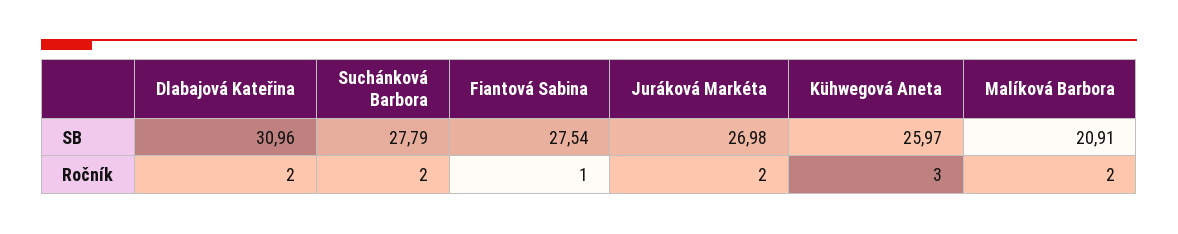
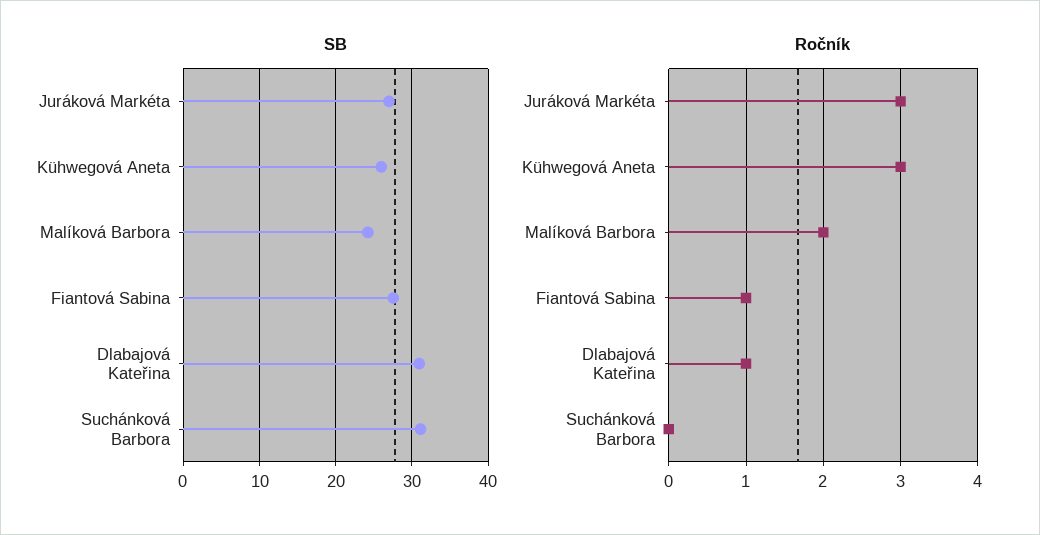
  {
    "SB": {
      "Dlabajová Kateřina": 30.96,
-     "Suchánková Barbora": 27.79,
+     "Suchánková Barbora": 31,
      "Fiantová Sabina": 27.54,
      "Juráková Markéta": 26.98,
      "Kühwegová Aneta": 25.97,
-     "Malíková Barbora": 20.91
+     "Malíková Barbora": 24
    },
    "Ročník": {
-     "Dlabajová Kateřina": 2,
+     "Dlabajová Kateřina": 1,
-     "Suchánková Barbora": 2,
+     "Suchánková Barbora": 0,
      "Fiantová Sabina": 1,
-     "Juráková Markéta": 2,
+     "Juráková Markéta": 3,
      "Kühwegová Aneta": 3,
      "Malíková Barbora": 2
    }
  }

